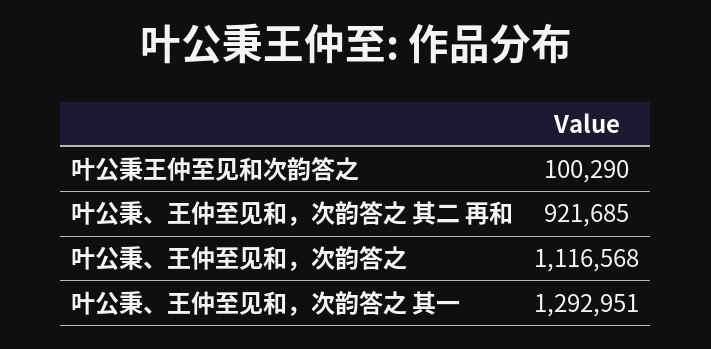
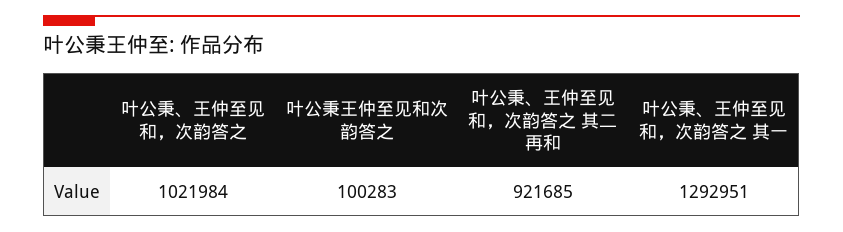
  {
-   "叶公秉王仲至见和次韵答之": 100290,
+   "叶公秉王仲至见和次韵答之": 100283,
    "叶公秉、王仲至见和，次韵答之 其二 再和": 921685,
-   "叶公秉、王仲至见和，次韵答之": 1116568,
+   "叶公秉、王仲至见和，次韵答之": 1021984,
    "叶公秉、王仲至见和，次韵答之 其一": 1292951
  }

